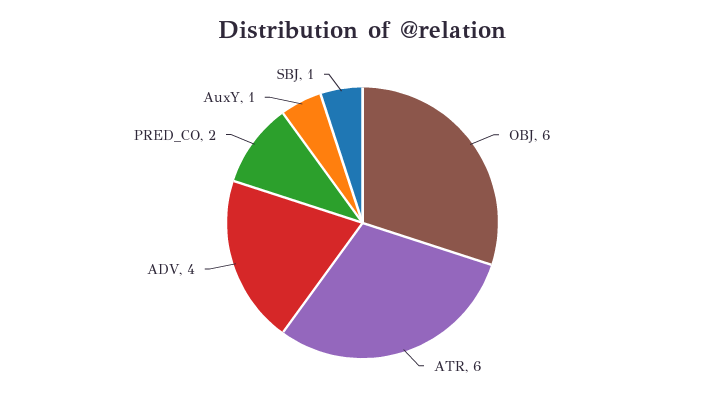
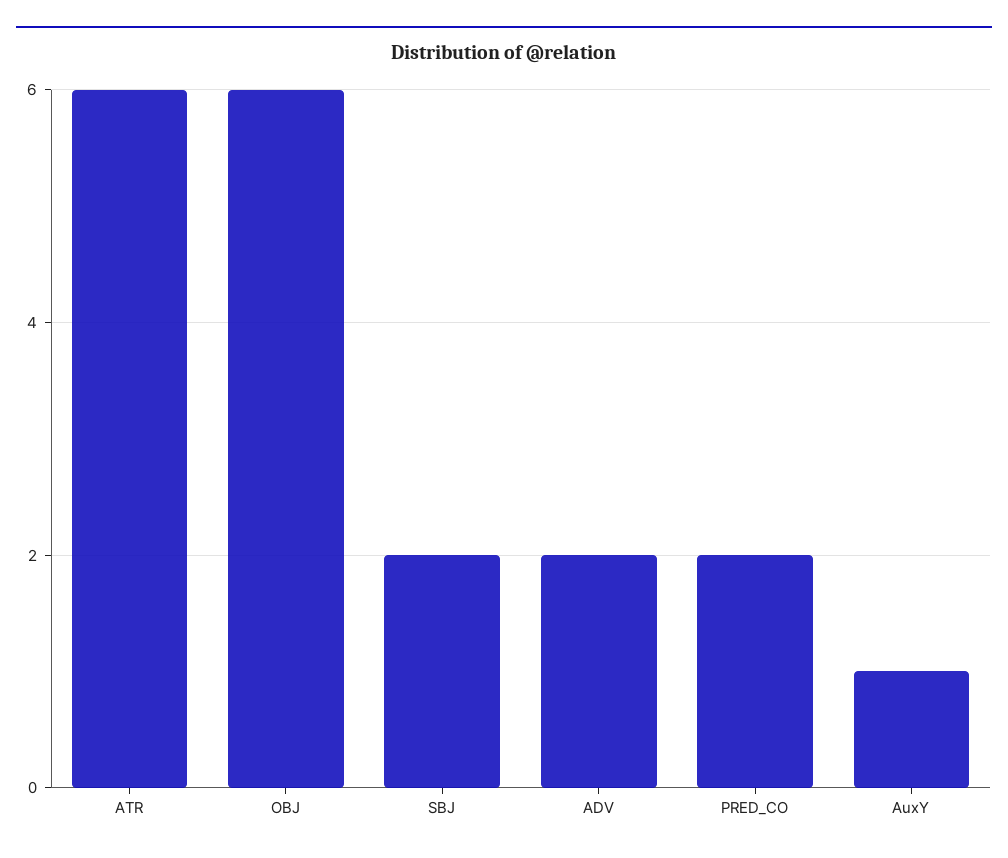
  {
    "OBJ": 6,
    "ATR": 6,
-   "ADV": 4,
+   "ADV": 2,
    "PRED_CO": 2,
    "AuxY": 1,
-   "SBJ": 1
+   "SBJ": 2
  }

